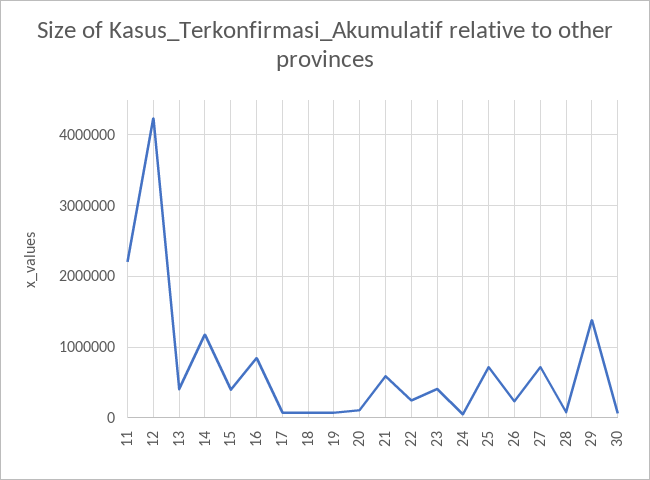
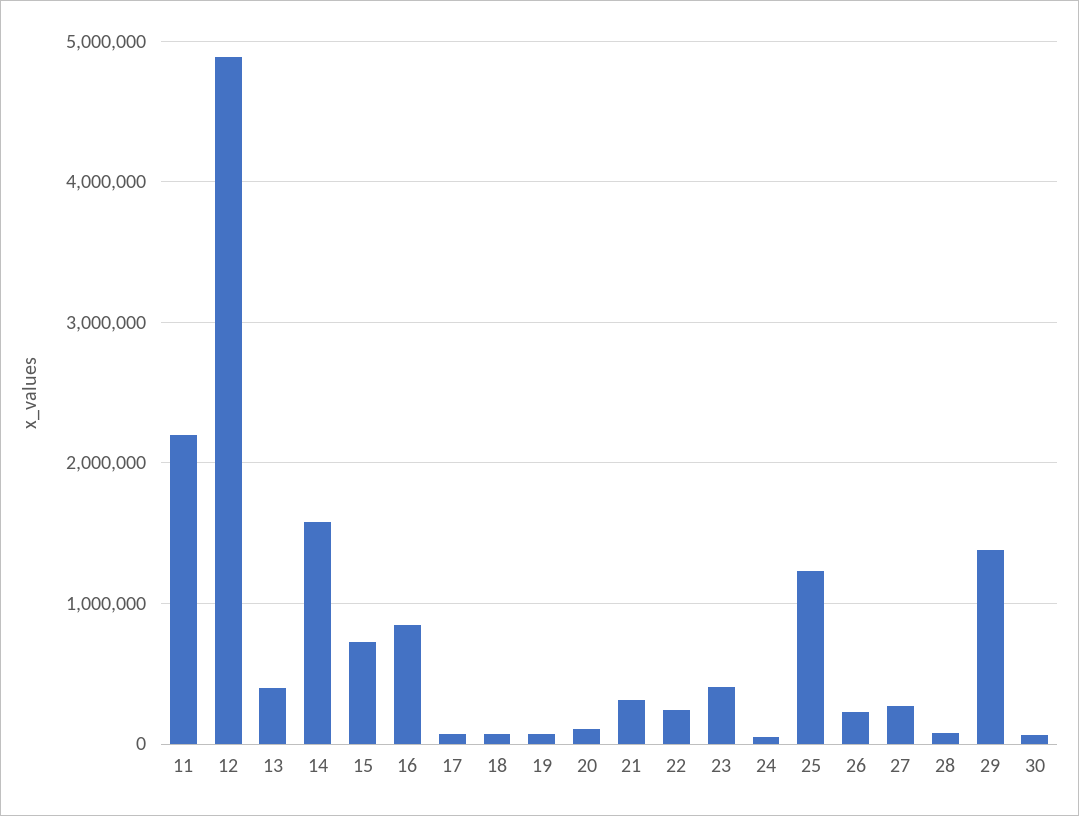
  {
    "11": 2200000,
-   "12": 4200000,
+   "12": 4900000,
    "13": 400000,
-   "14": 1200000,
+   "14": 1600000,
-   "15": 400000,
+   "15": 700000,
    "16": 800000,
    "17": 100000,
    "18": 100000,
    "19": 100000,
    "20": 100000,
-   "21": 600000,
+   "21": 300000,
    "22": 200000,
    "23": 400000,
    "24": 0,
-   "25": 700000,
+   "25": 1200000,
    "26": 200000,
-   "27": 700000,
+   "27": 300000,
    "28": 100000,
    "29": 1400000,
    "30": 100000
  }

